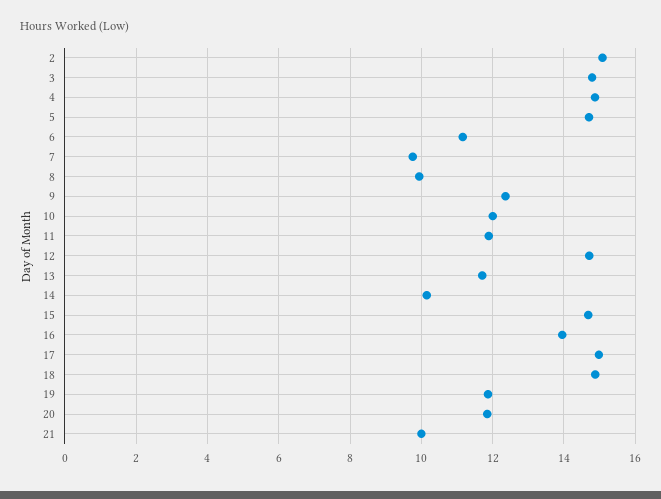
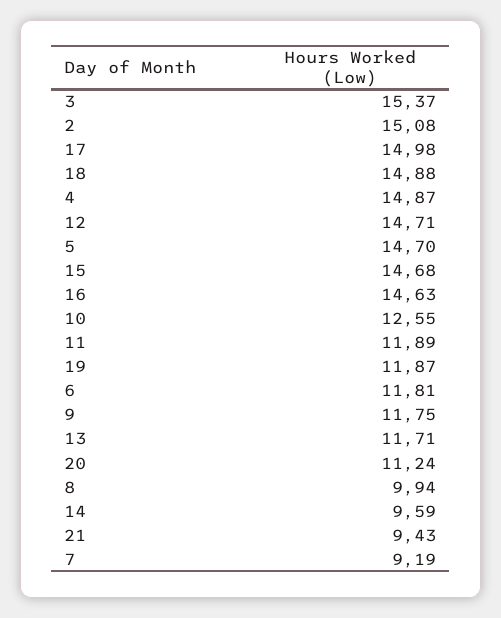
  {
    "2": 15.08,
-   "3": 14.8,
+   "3": 15.37,
    "4": 14.87,
    "5": 14.7,
-   "6": 11.2,
+   "6": 11.81,
-   "7": 9.8,
+   "7": 9.19,
    "8": 9.94,
-   "9": 12.4,
+   "9": 11.75,
-   "10": 12,
+   "10": 12.55,
    "11": 11.89,
    "12": 14.71,
    "13": 11.71,
-   "14": 10.2,
+   "14": 9.59,
    "15": 14.68,
-   "16": 14,
+   "16": 14.63,
    "17": 14.98,
    "18": 14.88,
    "19": 11.87,
-   "20": 11.8,
+   "20": 11.24,
-   "21": 10
+   "21": 9.43
  }

